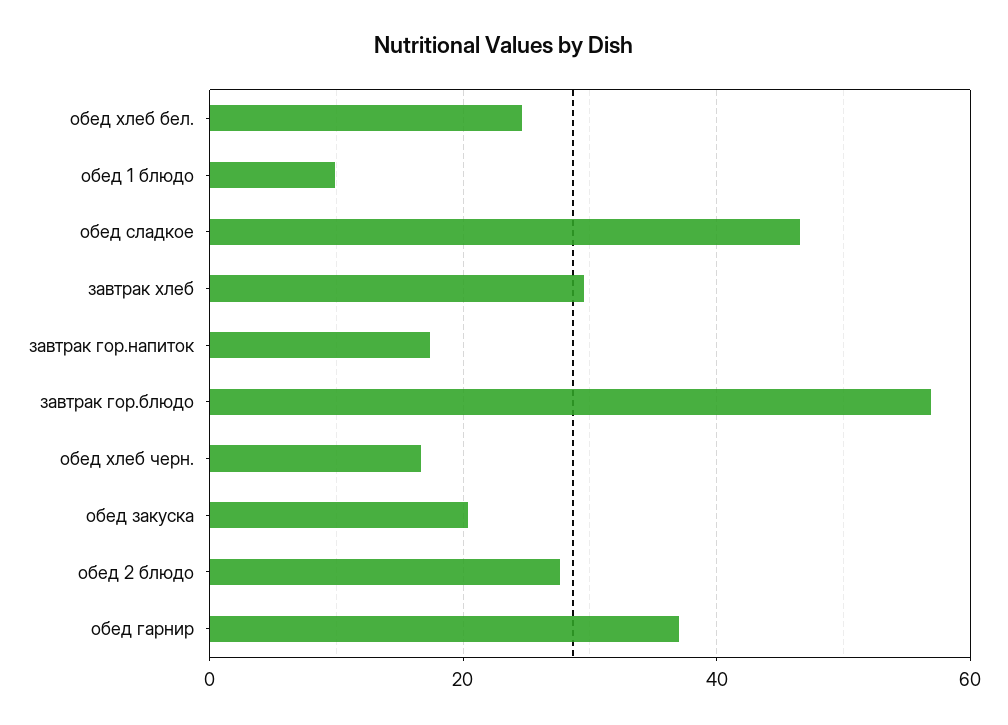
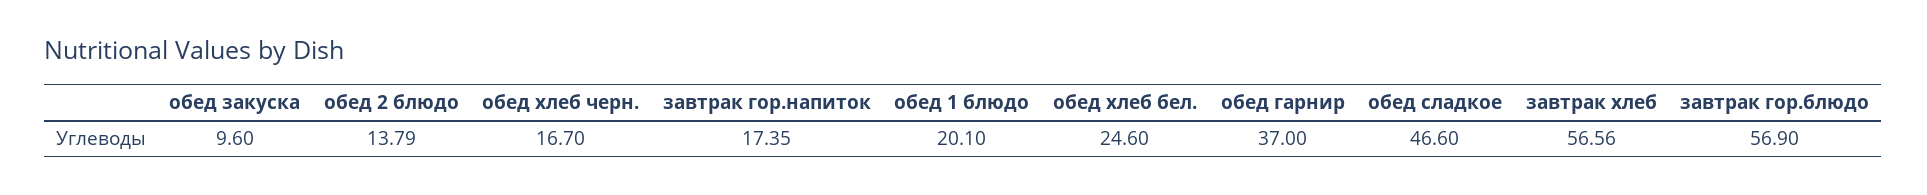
  {
    "обед хлеб бел.": 24.6,
-   "обед 1 блюдо": 10,
+   "обед 1 блюдо": 20.1,
    "обед сладкое": 46.6,
-   "завтрак хлеб": 30,
+   "завтрак хлеб": 56.56,
    "завтрак гор.напиток": 17.35,
    "завтрак гор.блюдо": 56.9,
    "обед хлеб черн.": 16.7,
-   "обед закуска": 20,
+   "обед закуска": 9.6,
-   "обед 2 блюдо": 28,
+   "обед 2 блюдо": 13.79,
    "обед гарнир": 37
  }

